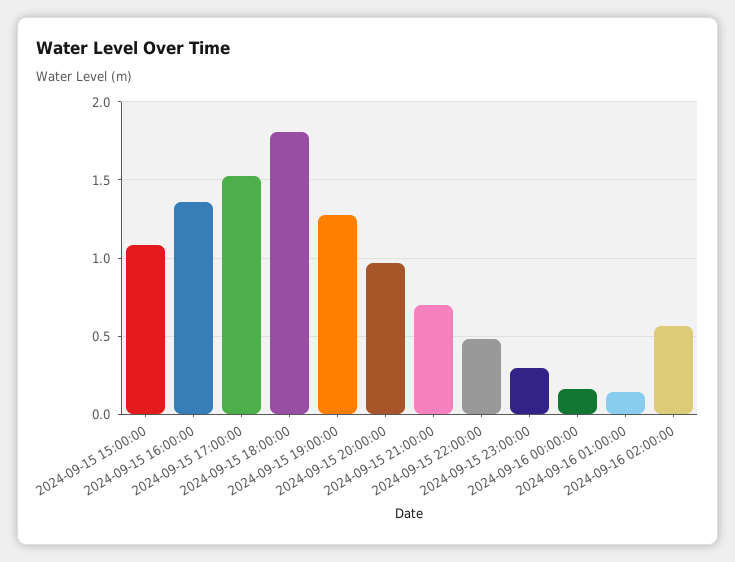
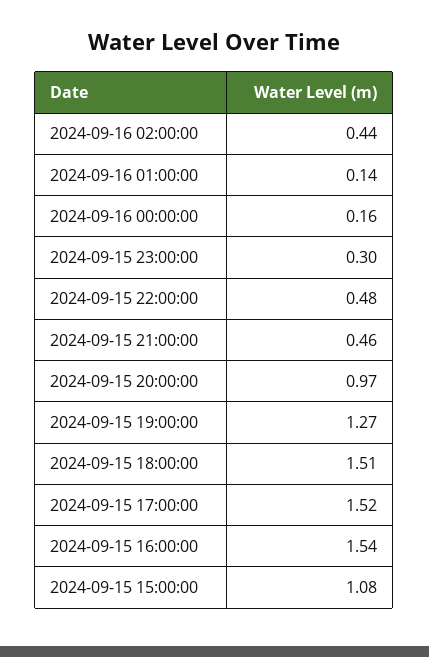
  {
    "2024-09-15 15:00:00": 1.08,
-   "2024-09-15 16:00:00": 1.35,
+   "2024-09-15 16:00:00": 1.54,
    "2024-09-15 17:00:00": 1.52,
-   "2024-09-15 18:00:00": 1.8,
+   "2024-09-15 18:00:00": 1.51,
    "2024-09-15 19:00:00": 1.27,
    "2024-09-15 20:00:00": 0.97,
-   "2024-09-15 21:00:00": 0.7,
+   "2024-09-15 21:00:00": 0.46,
    "2024-09-15 22:00:00": 0.48,
    "2024-09-15 23:00:00": 0.3,
    "2024-09-16 00:00:00": 0.16,
    "2024-09-16 01:00:00": 0.14,
-   "2024-09-16 02:00:00": 0.55
+   "2024-09-16 02:00:00": 0.44
  }

